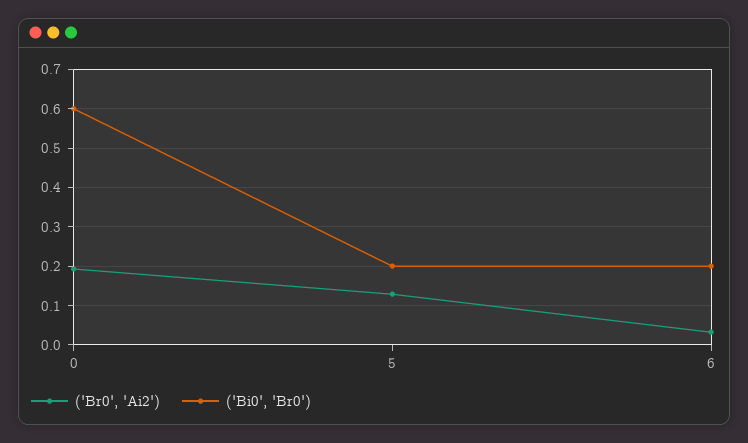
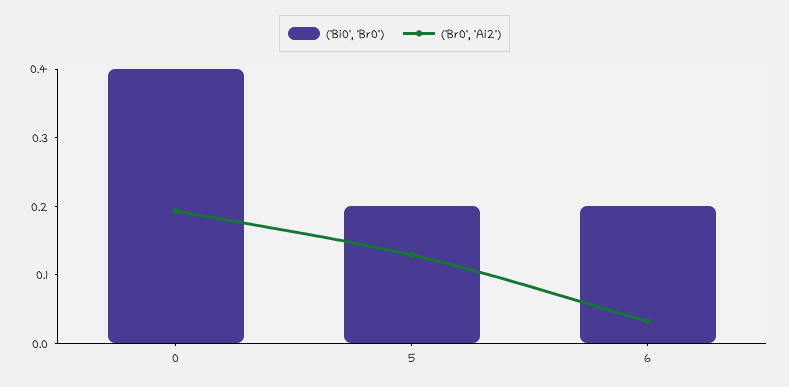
  {
    "('Br0', 'Ai2')": {
      "0": 0.2,
      "5": 0.12,
      "6": 0.04
    },
    "('Bi0', 'Br0')": {
-     "0": 0.6,
+     "0": 0.4,
      "5": 0.2,
      "6": 0.2
    }
  }

